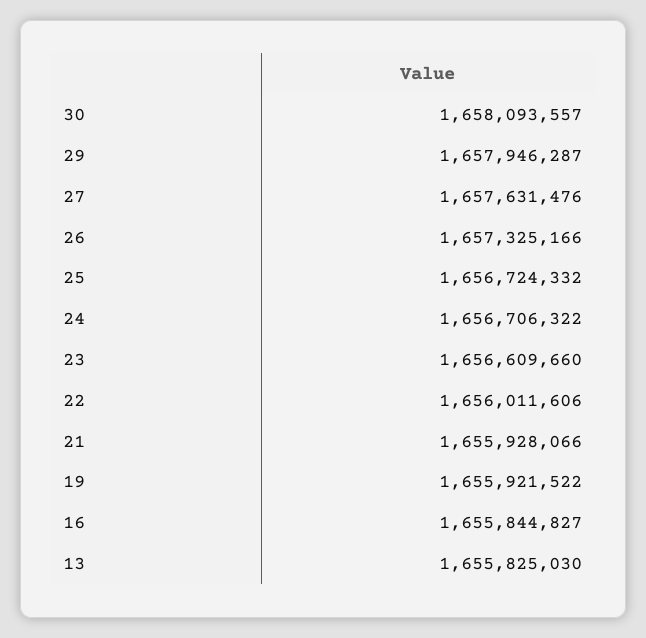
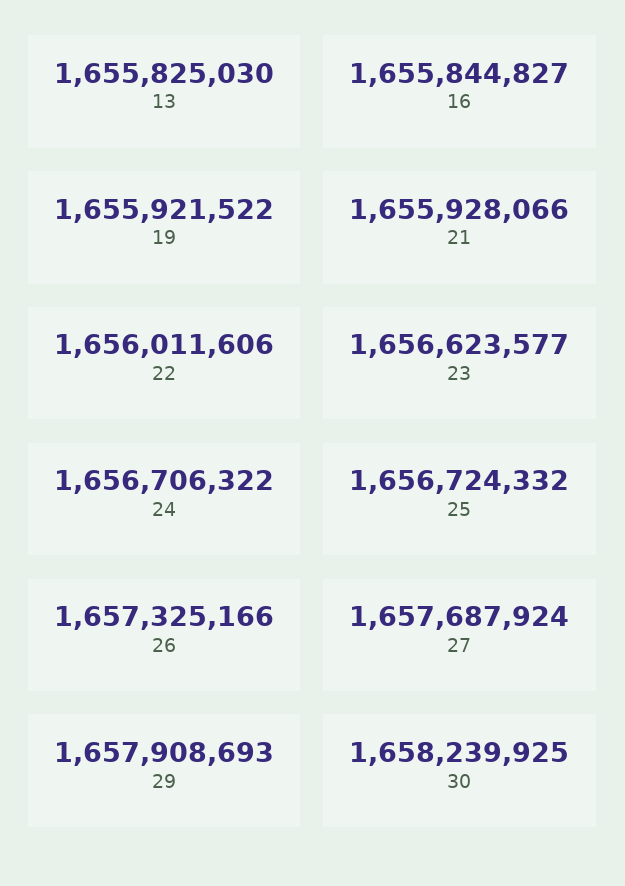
  {
-   "30": 1658093557,
+   "30": 1658239925,
-   "29": 1657946287,
+   "29": 1657908693,
-   "27": 1657631476,
+   "27": 1657687924,
    "26": 1657325166,
    "25": 1656724332,
    "24": 1656706322,
-   "23": 1656609660,
+   "23": 1656623577,
    "22": 1656011606,
    "21": 1655928066,
    "19": 1655921522,
    "16": 1655844827,
    "13": 1655825030
  }

